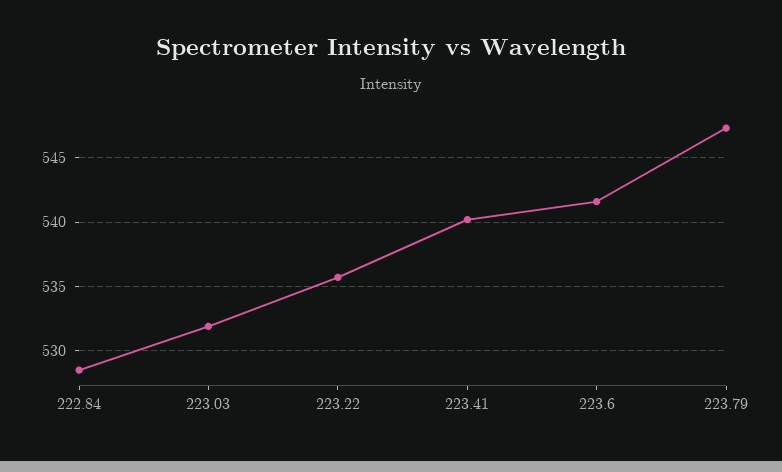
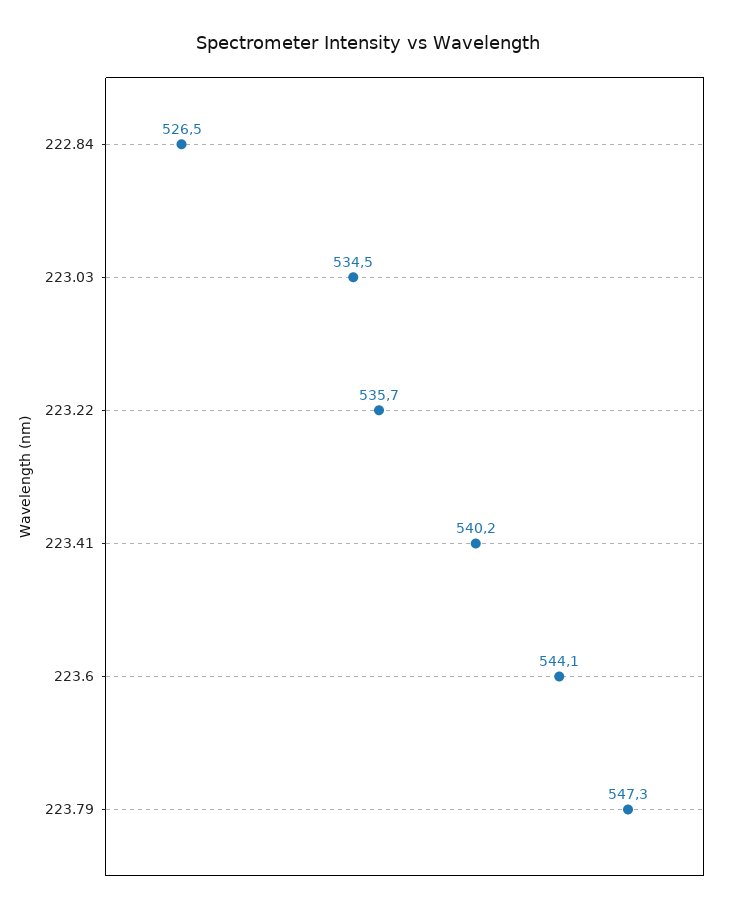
  {
-   "222.84": 528.5,
+   "222.84": 526.5,
-   "223.03": 532,
+   "223.03": 534.5,
    "223.22": 535.7,
    "223.41": 540.2,
-   "223.6": 541.5,
+   "223.6": 544.1,
    "223.79": 547.3
  }

